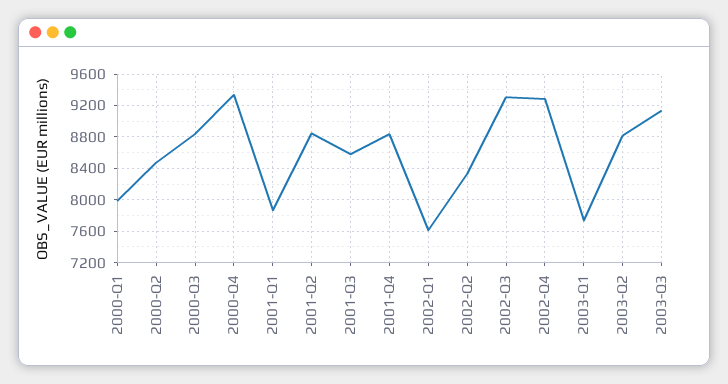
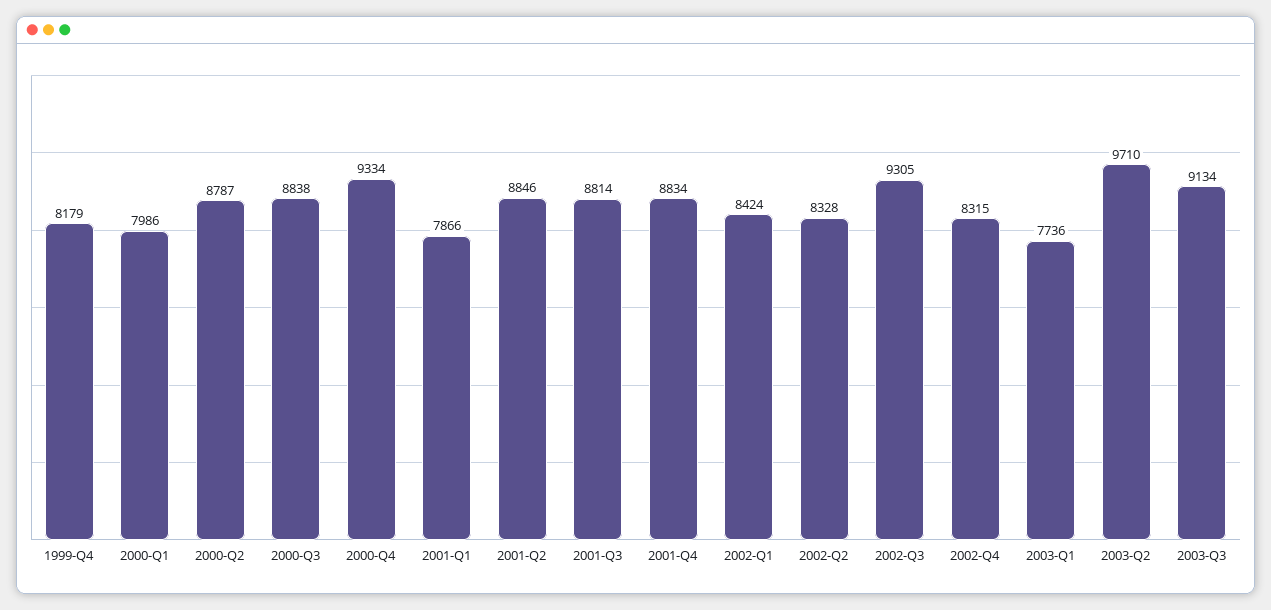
  {
    "2000-Q1": 7986,
-   "2000-Q2": 8500,
+   "2000-Q2": 8787,
    "2000-Q3": 8838,
    "2000-Q4": 9334,
    "2001-Q1": 7866,
    "2001-Q2": 8846,
-   "2001-Q3": 8600,
+   "2001-Q3": 8814,
    "2001-Q4": 8834,
-   "2002-Q1": 7600,
+   "2002-Q1": 8424,
    "2002-Q2": 8328,
    "2002-Q3": 9305,
-   "2002-Q4": 9300,
+   "2002-Q4": 8315,
    "2003-Q1": 7736,
-   "2003-Q2": 8800,
+   "2003-Q2": 9710,
-   "2003-Q3": 9134
+   "2003-Q3": 9134,
+   "1999-Q4": 8179
  }

